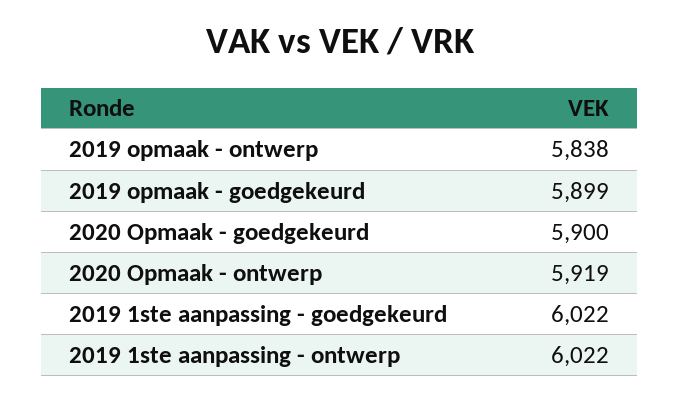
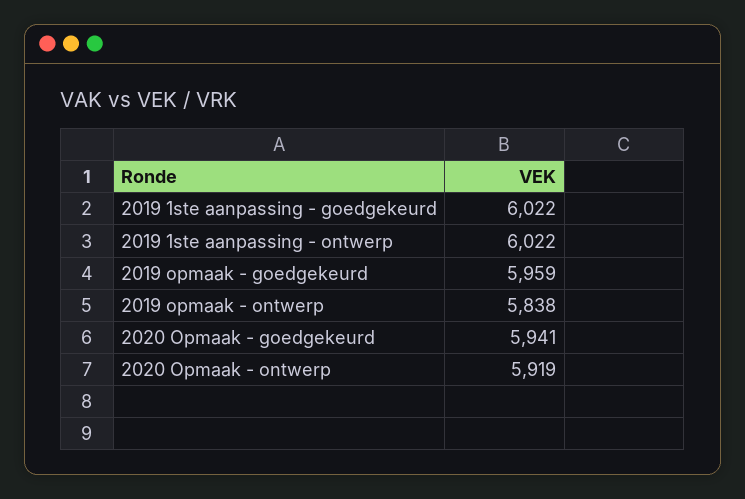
  {
    "2019 opmaak - ontwerp": 5838,
-   "2019 opmaak - goedgekeurd": 5899,
+   "2019 opmaak - goedgekeurd": 5959,
-   "2020 Opmaak - goedgekeurd": 5900,
+   "2020 Opmaak - goedgekeurd": 5941,
    "2020 Opmaak - ontwerp": 5919,
    "2019 1ste aanpassing - goedgekeurd": 6022,
    "2019 1ste aanpassing - ontwerp": 6022
  }

